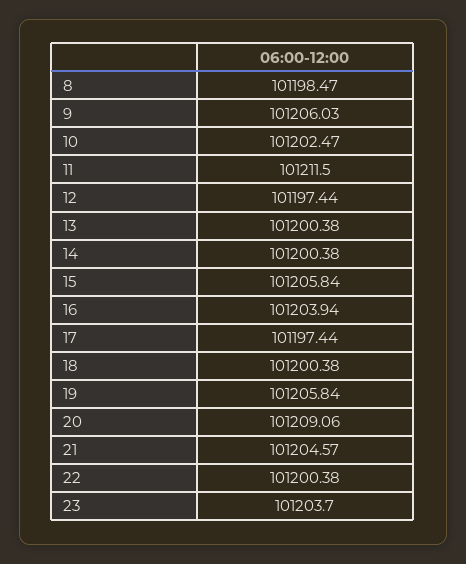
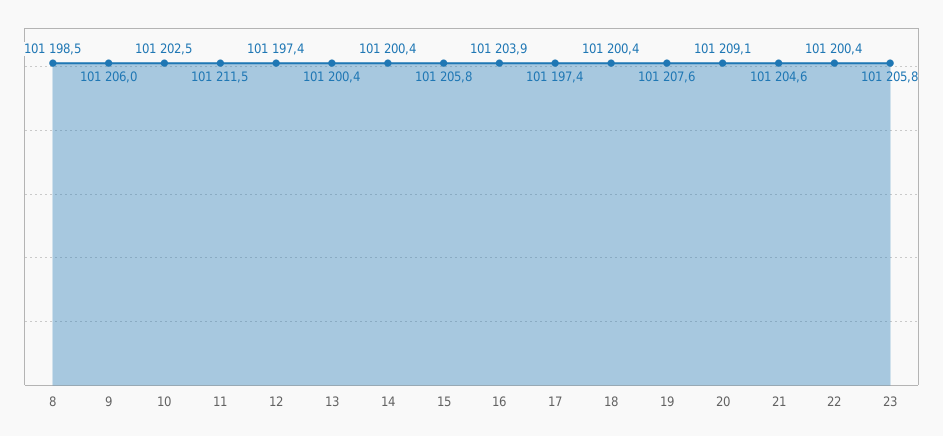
  {
    "8": 101198.47,
    "9": 101206.03,
    "10": 101202.47,
    "11": 101211.5,
    "12": 101197.44,
    "13": 101200.38,
    "14": 101200.38,
    "15": 101205.84,
    "16": 101203.94,
    "17": 101197.44,
    "18": 101200.38,
-   "19": 101205.84,
+   "19": 101207.6,
    "20": 101209.06,
    "21": 101204.57,
    "22": 101200.38,
-   "23": 101203.7
+   "23": 101205.8
  }

